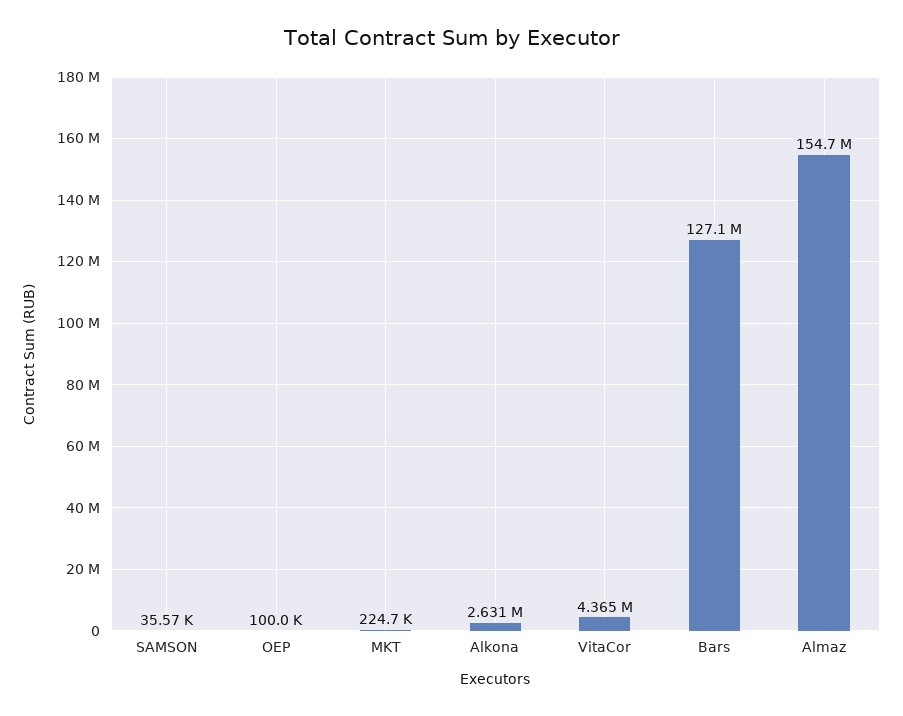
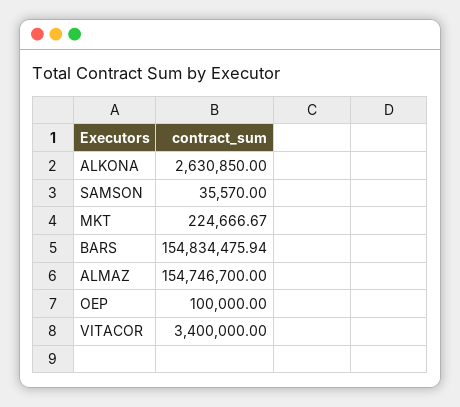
  {
    "SAMSON": 35570,
    "OEP": 100000,
    "MKT": 224666.67,
    "Alkona": 2630850,
-   "VitaCor": 4365000,
+   "VitaCor": 3400000,
-   "Bars": 127100000,
+   "Bars": 154834475.94,
    "Almaz": 154746700
  }

